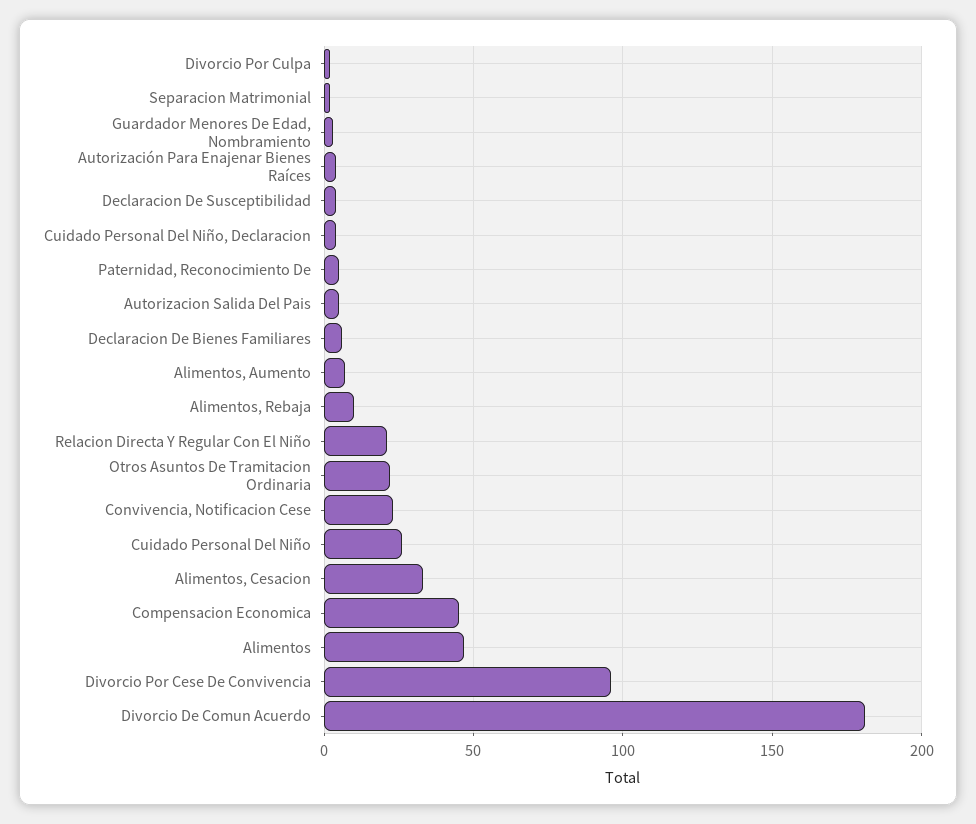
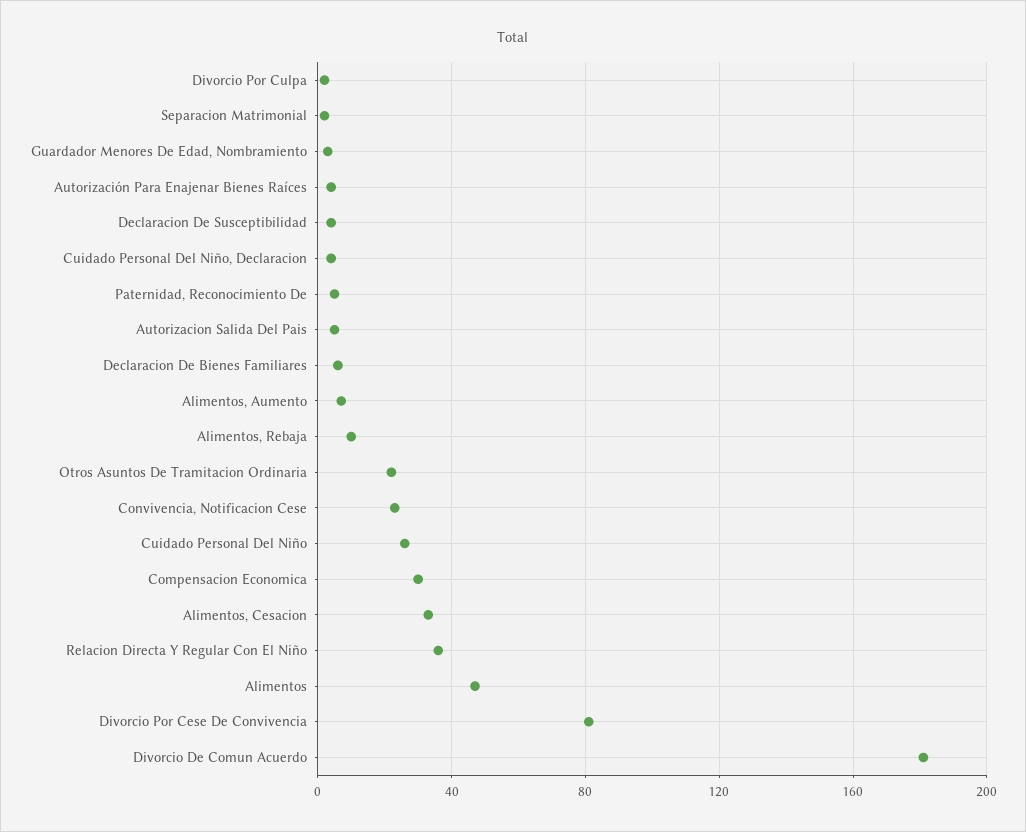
  {
    "Divorcio Por Culpa": 0,
    "Separacion Matrimonial": 0,
    "Guardador Menores De Edad, Nombramiento": 5,
    "Autorización Para Enajenar Bienes Raíces": 5,
    "Declaracion De Susceptibilidad": 5,
    "Cuidado Personal Del Niño, Declaracion": 5,
    "Paternidad, Reconocimiento De": 5,
    "Autorizacion Salida Del Pais": 5,
    "Declaracion De Bienes Familiares": 5,
    "Alimentos, Aumento": 5,
    "Alimentos, Rebaja": 10,
-   "Relacion Directa Y Regular Con El Niño": 20,
+   "Relacion Directa Y Regular Con El Niño": 35,
    "Otros Asuntos De Tramitacion Ordinaria": 20,
    "Convivencia, Notificacion Cese": 25,
    "Cuidado Personal Del Niño": 25,
    "Alimentos, Cesacion": 35,
-   "Compensacion Economica": 45,
+   "Compensacion Economica": 30,
    "Alimentos": 45,
-   "Divorcio Por Cese De Convivencia": 95,
+   "Divorcio Por Cese De Convivencia": 80,
    "Divorcio De Comun Acuerdo": 180
  }

